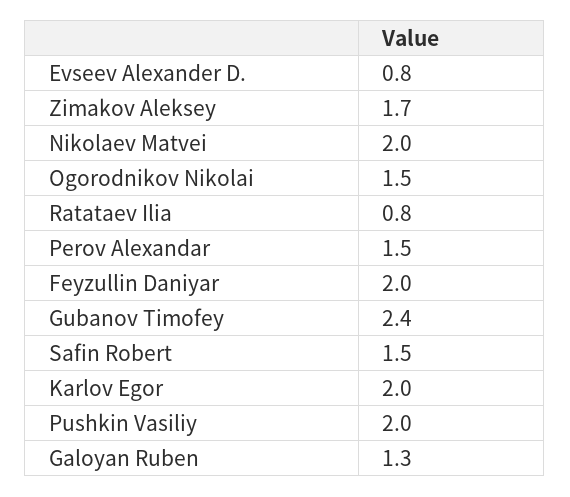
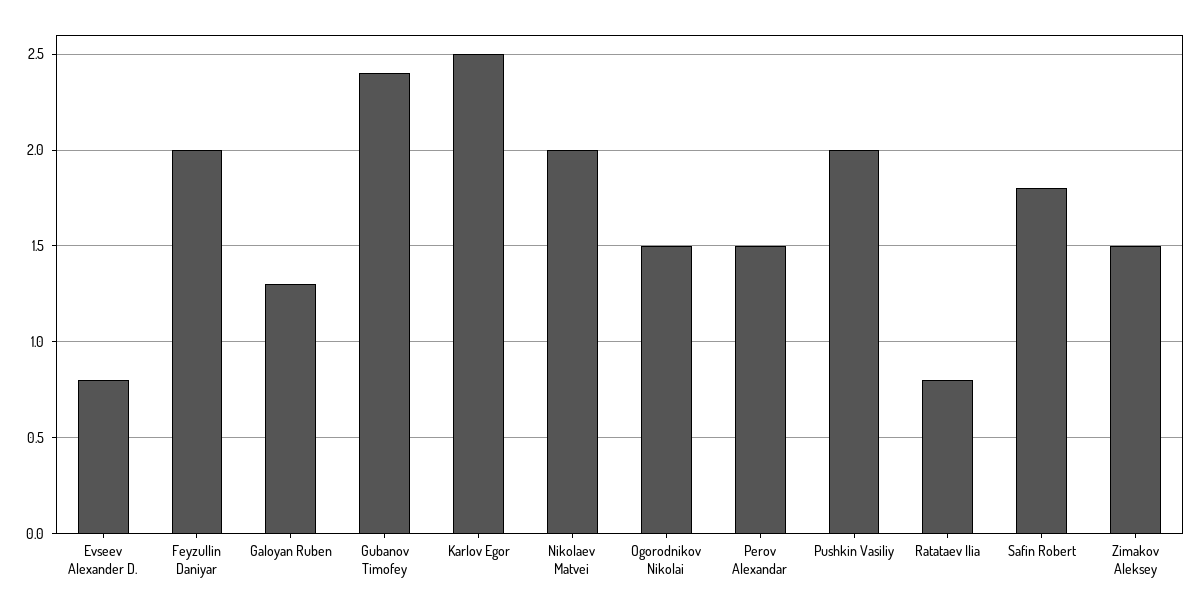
  {
    "Evseev Alexander D.": 0.8,
-   "Zimakov Aleksey": 1.7,
+   "Zimakov Aleksey": 1.5,
    "Nikolaev Matvei": 2,
    "Ogorodnikov Nikolai": 1.5,
    "Ratataev Ilia": 0.8,
    "Perov Alexandar": 1.5,
    "Feyzullin Daniyar": 2,
    "Gubanov Timofey": 2.4,
-   "Safin Robert": 1.5,
+   "Safin Robert": 1.8,
-   "Karlov Egor": 2,
+   "Karlov Egor": 2.5,
    "Pushkin Vasiliy": 2,
    "Galoyan Ruben": 1.3
  }

